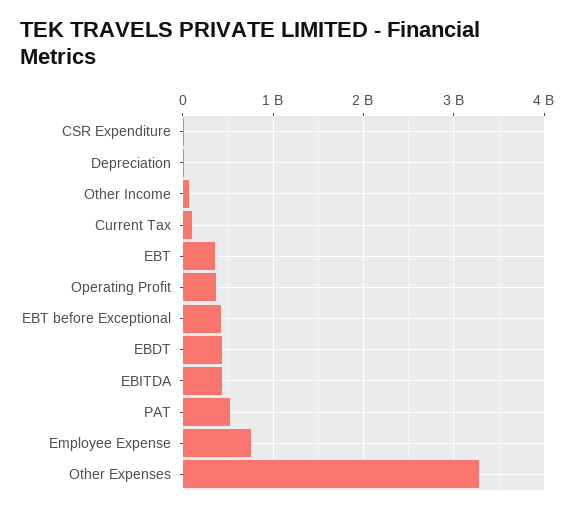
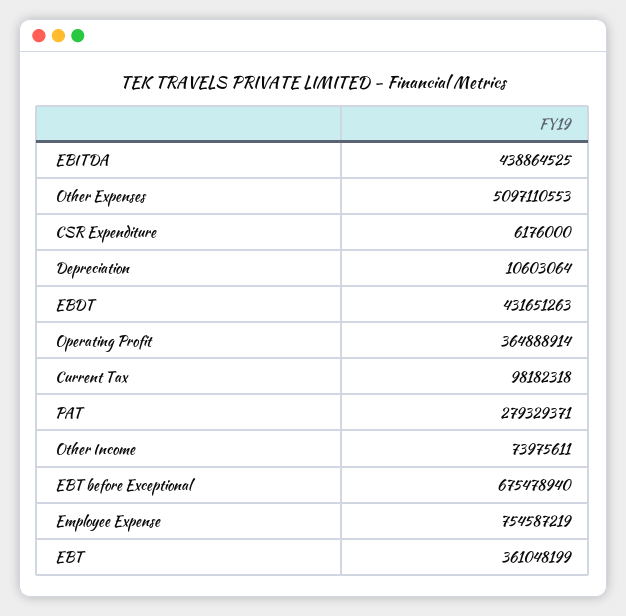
  {
    "CSR Expenditure": 6176000,
    "Depreciation": 10603064,
    "Other Income": 73975611,
    "Current Tax": 98182318,
    "EBT": 361048199,
    "Operating Profit": 364888914,
-   "EBT before Exceptional": 400000000,
+   "EBT before Exceptional": 675478940,
    "EBDT": 431651263,
    "EBITDA": 438864525,
-   "PAT": 500000000,
+   "PAT": 279329371,
    "Employee Expense": 754587219,
-   "Other Expenses": 3300000000
+   "Other Expenses": 5097110553
  }

